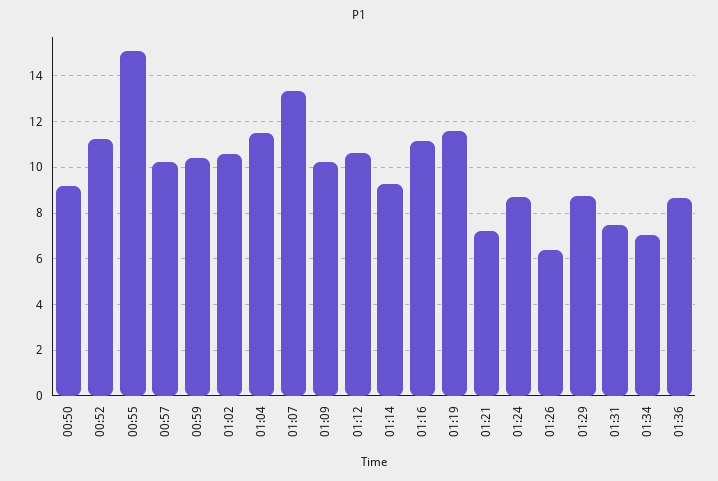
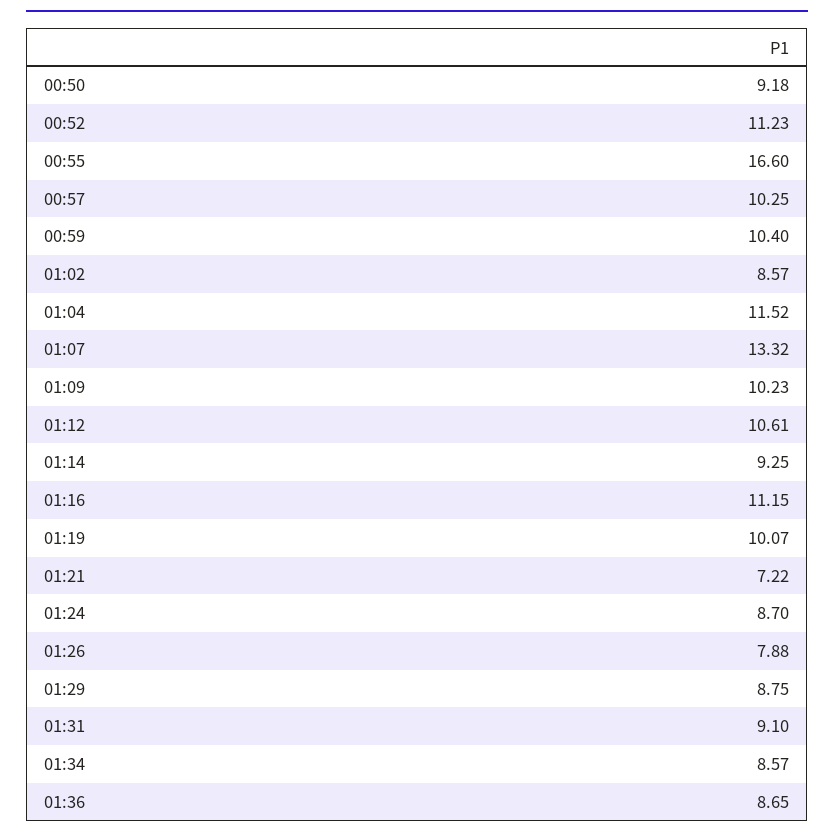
  {
    "00:50": 9.18,
    "00:52": 11.23,
-   "00:55": 15,
+   "00:55": 16.6,
    "00:57": 10.25,
    "00:59": 10.4,
-   "01:02": 10.5,
+   "01:02": 8.57,
    "01:04": 11.52,
    "01:07": 13.32,
    "01:09": 10.23,
    "01:12": 10.61,
    "01:14": 9.25,
    "01:16": 11.15,
-   "01:19": 11.5,
+   "01:19": 10.07,
    "01:21": 7.22,
    "01:24": 8.7,
-   "01:26": 6.5,
+   "01:26": 7.88,
    "01:29": 8.75,
-   "01:31": 7.5,
+   "01:31": 9.1,
-   "01:34": 7,
+   "01:34": 8.57,
    "01:36": 8.65
  }

